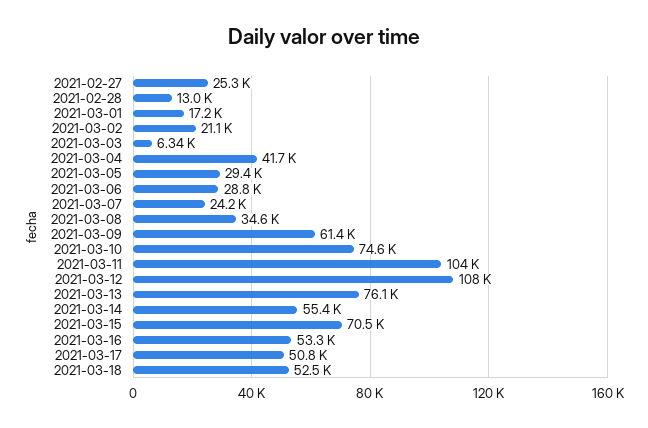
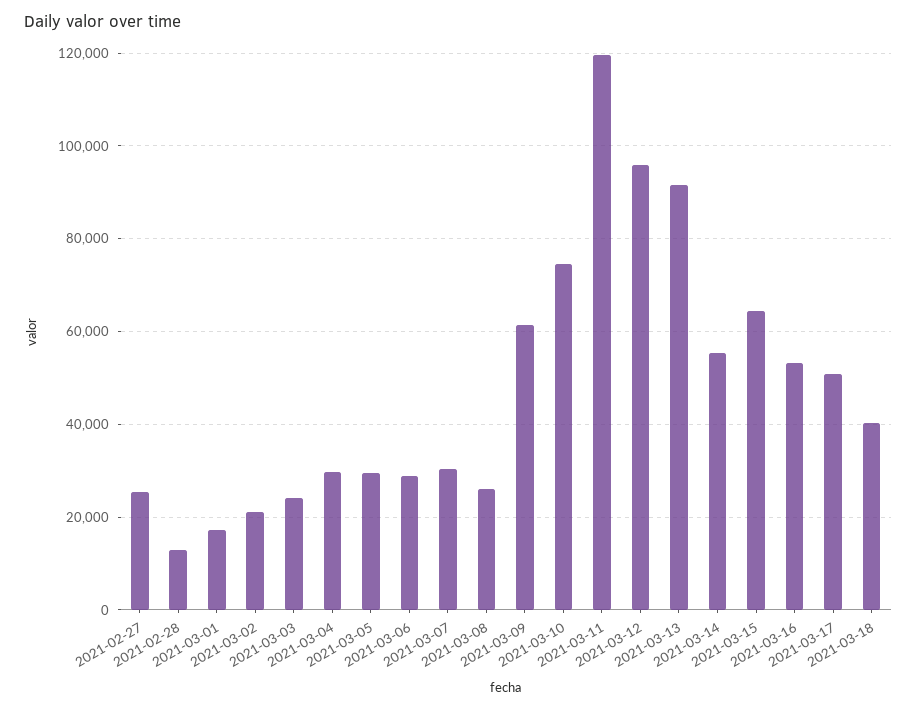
  {
    "2021-02-27": 25300,
    "2021-02-28": 13000,
    "2021-03-01": 17200,
    "2021-03-02": 21100,
-   "2021-03-03": 6340,
+   "2021-03-03": 24000,
-   "2021-03-04": 41700,
+   "2021-03-04": 30000,
    "2021-03-05": 29400,
    "2021-03-06": 28800,
-   "2021-03-07": 24200,
+   "2021-03-07": 30000,
-   "2021-03-08": 34600,
+   "2021-03-08": 26000,
    "2021-03-09": 61400,
    "2021-03-10": 74600,
-   "2021-03-11": 104000,
+   "2021-03-11": 120000,
-   "2021-03-12": 108000,
+   "2021-03-12": 96000,
-   "2021-03-13": 76100,
+   "2021-03-13": 92000,
    "2021-03-14": 55400,
-   "2021-03-15": 70500,
+   "2021-03-15": 64000,
    "2021-03-16": 53300,
    "2021-03-17": 50800,
-   "2021-03-18": 52500
+   "2021-03-18": 40000
  }

